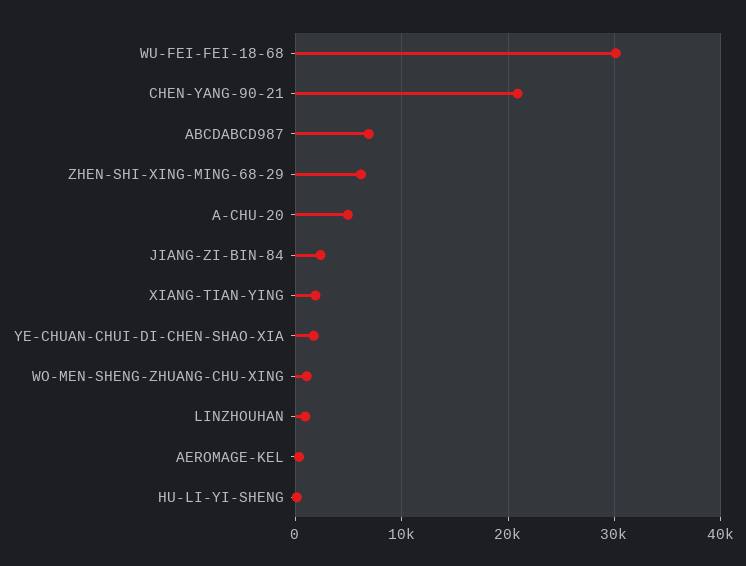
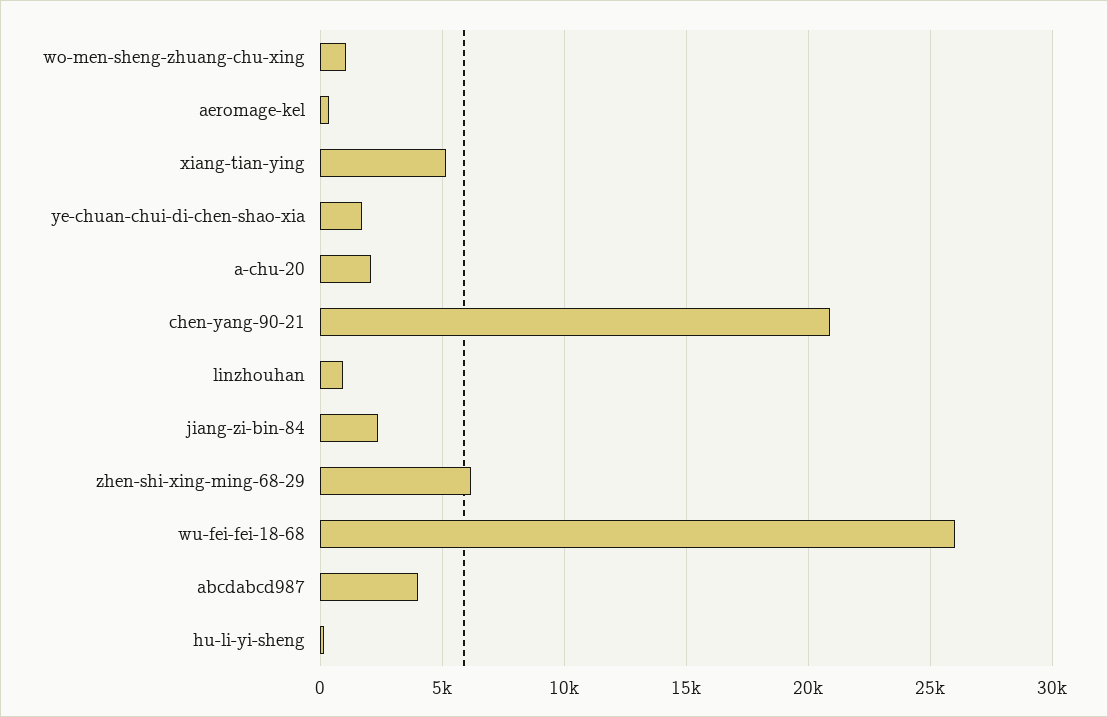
  {
-   "WU-FEI-FEI-18-68": 30000,
+   "WU-FEI-FEI-18-68": 26000,
    "CHEN-YANG-90-21": 21000,
-   "ABCDABCD987": 7000,
+   "ABCDABCD987": 4000,
    "ZHEN-SHI-XING-MING-68-29": 6000,
-   "A-CHU-20": 5000,
+   "A-CHU-20": 2000,
    "JIANG-ZI-BIN-84": 2500,
-   "XIANG-TIAN-YING": 2000,
+   "XIANG-TIAN-YING": 5000,
    "YE-CHUAN-CHUI-DI-CHEN-SHAO-XIA": 1500,
    "WO-MEN-SHENG-ZHUANG-CHU-XING": 1000,
    "LINZHOUHAN": 1000,
    "AEROMAGE-KEL": 500,
    "HU-LI-YI-SHENG": 0
  }

